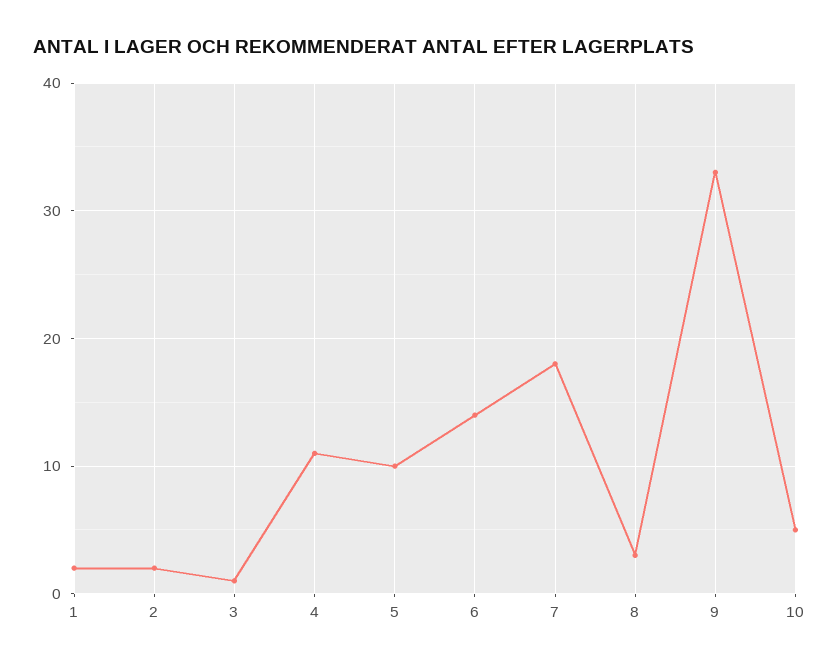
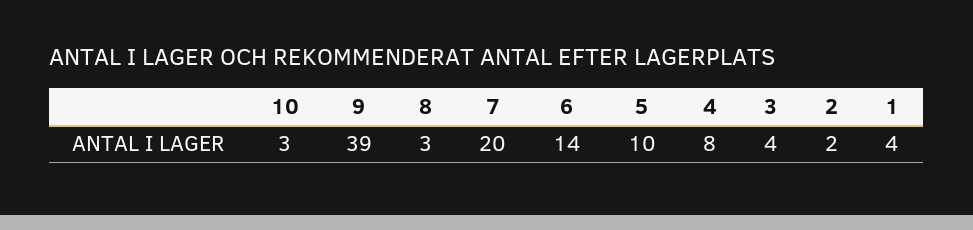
  {
-   "1": 2,
+   "1": 4,
    "2": 2,
-   "3": 1,
+   "3": 4,
-   "4": 11,
+   "4": 8,
    "5": 10,
    "6": 14,
-   "7": 18,
+   "7": 20,
    "8": 3,
-   "9": 33,
+   "9": 39,
-   "10": 5
+   "10": 3
  }

